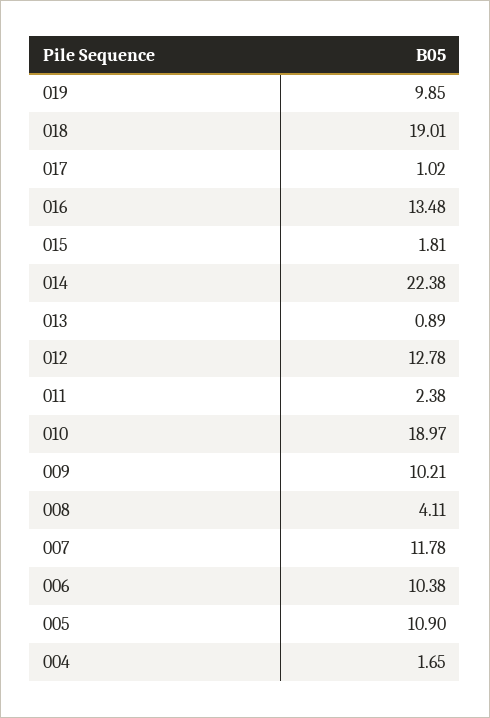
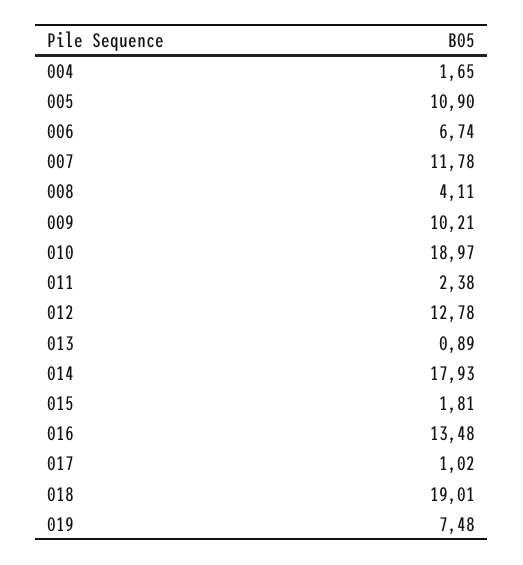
  {
-   "019": 9.85,
+   "019": 7.48,
    "018": 19.01,
    "017": 1.02,
    "016": 13.48,
    "015": 1.81,
-   "014": 22.38,
+   "014": 17.93,
    "013": 0.89,
    "012": 12.78,
    "011": 2.38,
    "010": 18.97,
    "009": 10.21,
    "008": 4.11,
    "007": 11.78,
-   "006": 10.38,
+   "006": 6.74,
    "005": 10.9,
    "004": 1.65
  }

